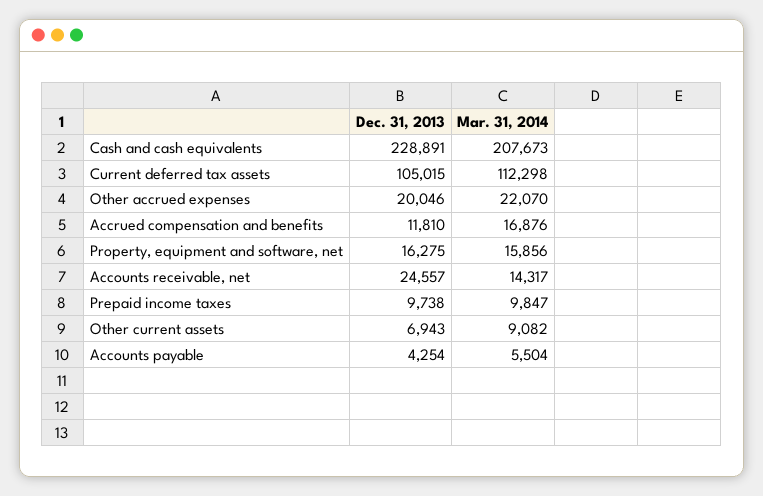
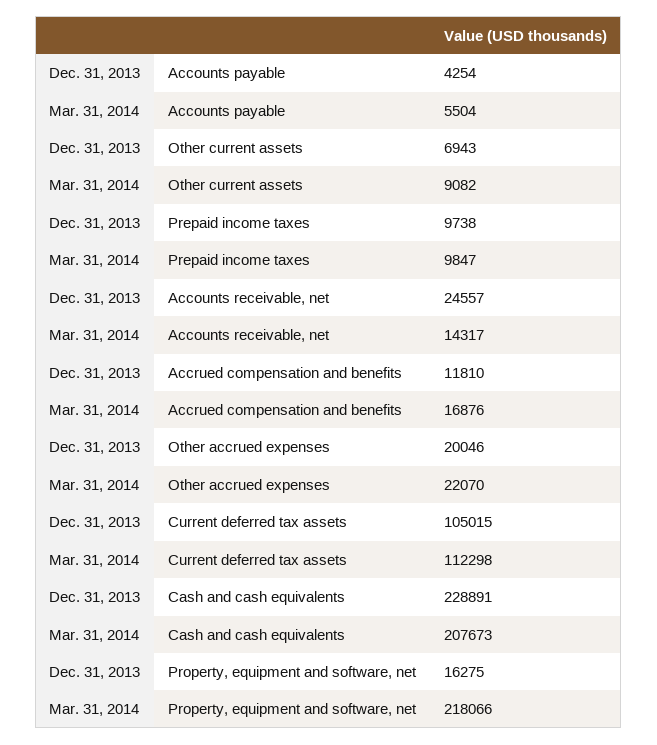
  {
    "Dec. 31, 2013": {
      "Cash and cash equivalents": 228891,
      "Current deferred tax assets": 105015,
      "Other accrued expenses": 20046,
      "Accrued compensation and benefits": 11810,
      "Property, equipment and software, net": 16275,
      "Accounts receivable, net": 24557,
      "Prepaid income taxes": 9738,
      "Other current assets": 6943,
      "Accounts payable": 4254
    },
    "Mar. 31, 2014": {
      "Cash and cash equivalents": 207673,
      "Current deferred tax assets": 112298,
      "Other accrued expenses": 22070,
      "Accrued compensation and benefits": 16876,
-     "Property, equipment and software, net": 15856,
+     "Property, equipment and software, net": 218066,
      "Accounts receivable, net": 14317,
      "Prepaid income taxes": 9847,
      "Other current assets": 9082,
      "Accounts payable": 5504
    }
  }

